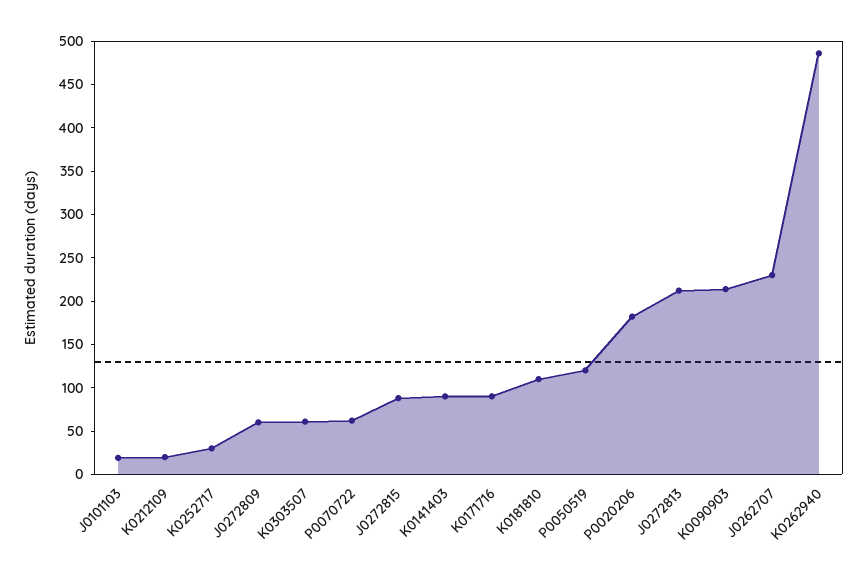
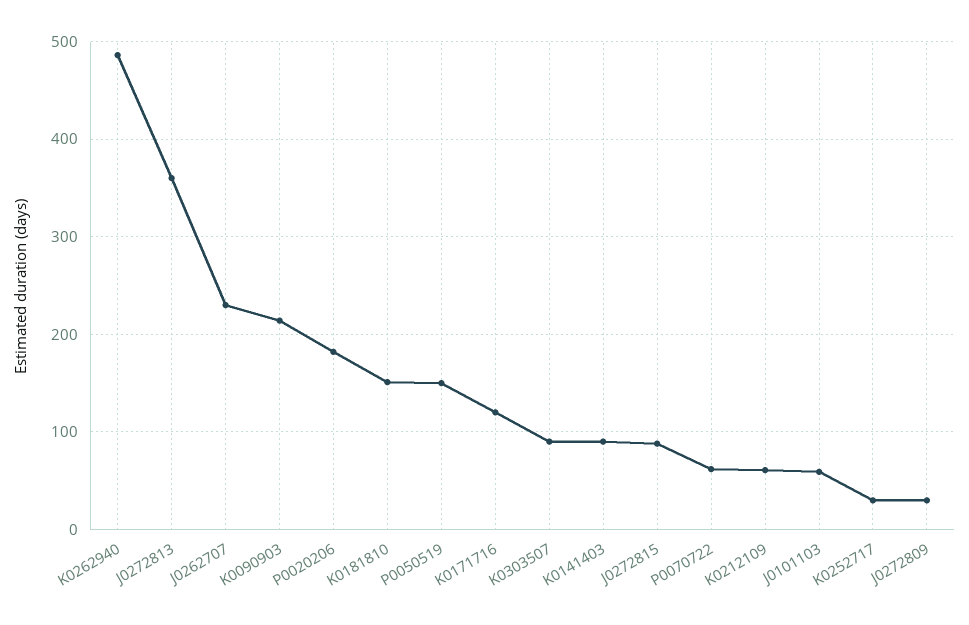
  {
-   "J0101103": 20,
+   "J0101103": 60,
-   "K0212109": 20,
+   "K0212109": 60,
    "K0252717": 30,
-   "J0272809": 60,
+   "J0272809": 30,
-   "K0303507": 60,
+   "K0303507": 90,
    "P0070722": 60,
    "J0272815": 90,
    "K0141403": 90,
-   "K0171716": 90,
+   "K0171716": 120,
-   "K0181810": 110,
+   "K0181810": 150,
-   "P0050519": 120,
+   "P0050519": 150,
    "P0020206": 180,
-   "J0272813": 210,
+   "J0272813": 360,
    "K0090903": 210,
    "J0262707": 230,
    "K0262940": 490
  }

